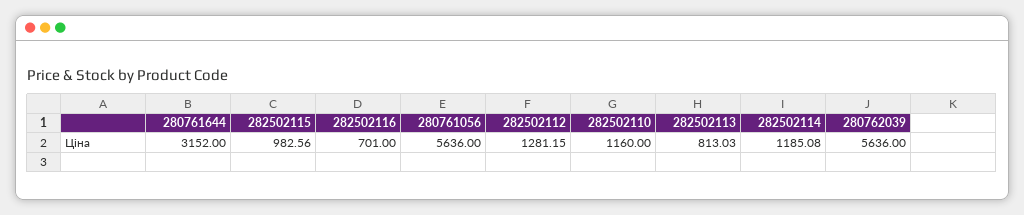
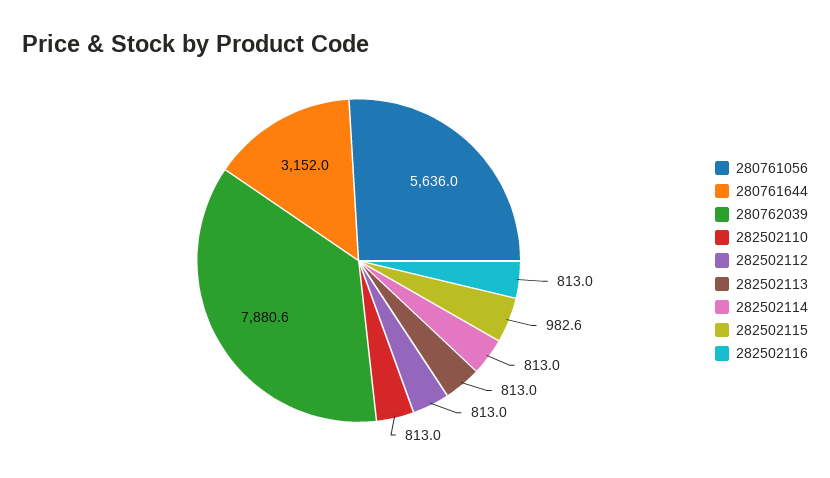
  {
    "280761644": 3152,
    "282502115": 982.56,
-   "282502116": 701,
+   "282502116": 813,
    "280761056": 5636,
-   "282502112": 1281.15,
+   "282502112": 813,
-   "282502110": 1160,
+   "282502110": 813,
    "282502113": 813.03,
-   "282502114": 1185.08,
+   "282502114": 813,
-   "280762039": 5636
+   "280762039": 7880.6
  }

